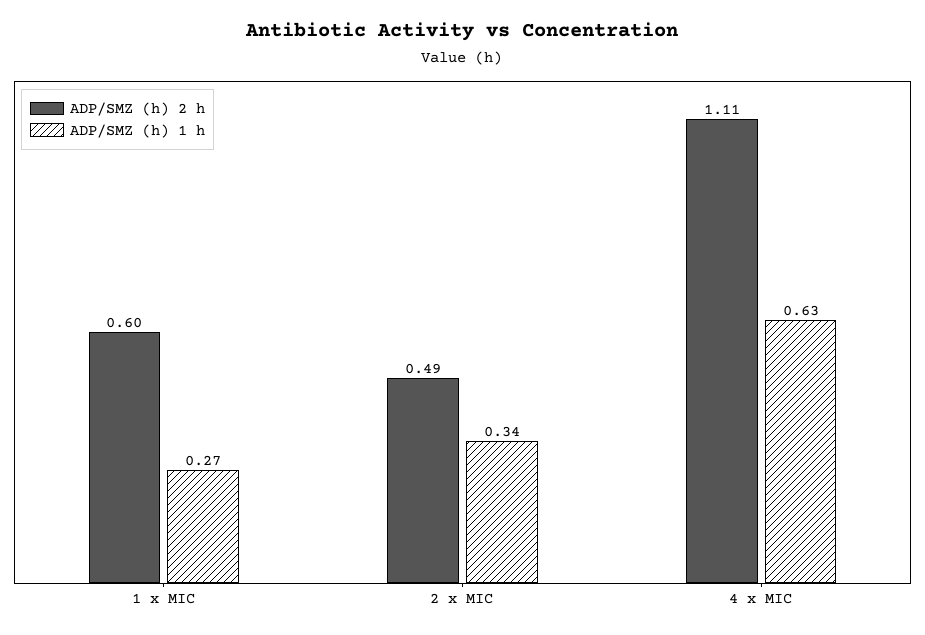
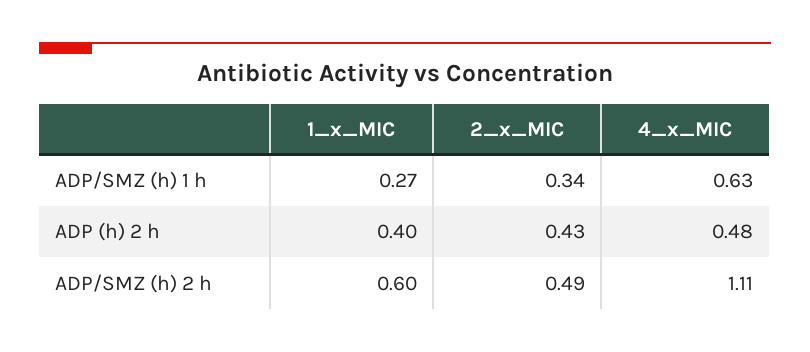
  {
    "ADP/SMZ (h) 2 h": {
      "1 x MIC": 0.6,
      "2 x MIC": 0.49,
      "4 x MIC": 1.11
    },
    "ADP/SMZ (h) 1 h": {
      "1 x MIC": 0.27,
      "2 x MIC": 0.34,
      "4 x MIC": 0.63
-   }
+   },
+   "ADP (h) 2 h": {
+     "1 x MIC": 0.4,
+     "2 x MIC": 0.43,
+     "4 x MIC": 0.48
+   }
  }

